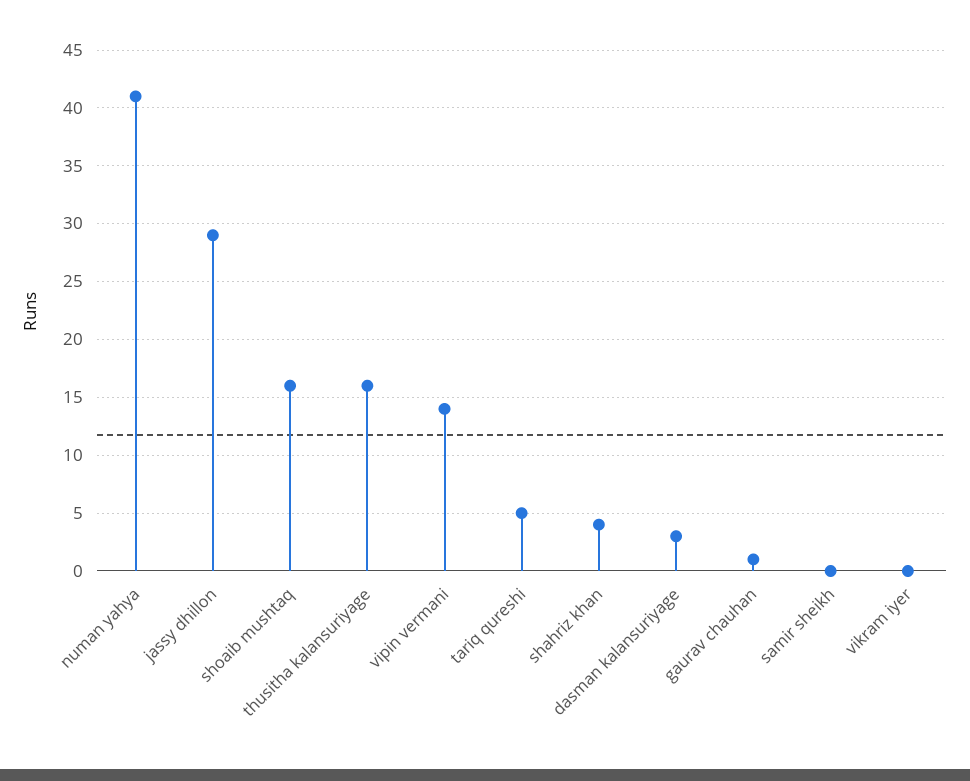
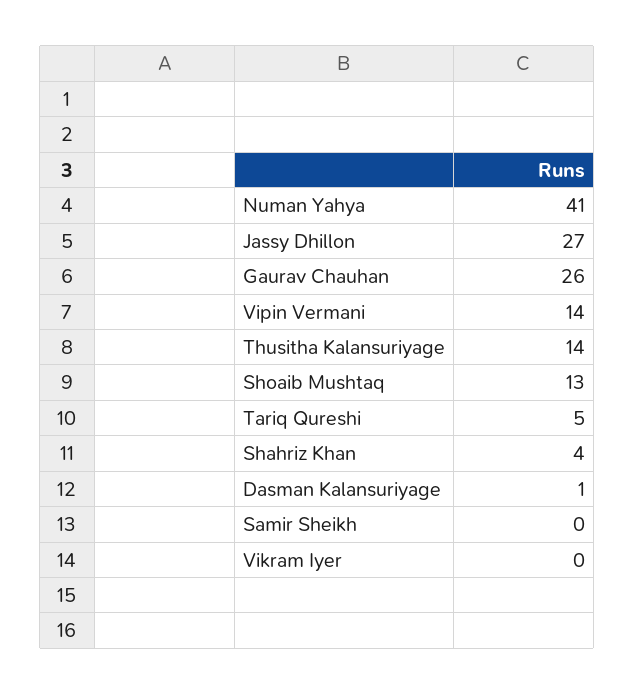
  {
    "numan yahya": 41,
-   "jassy dhillon": 29,
+   "jassy dhillon": 27,
-   "shoaib mushtaq": 16,
+   "shoaib mushtaq": 13,
-   "thusitha kalansuriyage": 16,
+   "thusitha kalansuriyage": 14,
    "vipin vermani": 14,
    "tariq qureshi": 5,
    "shahriz khan": 4,
-   "dasman kalansuriyage": 3,
+   "dasman kalansuriyage": 1,
-   "gaurav chauhan": 1,
+   "gaurav chauhan": 26,
    "samir sheikh": 0,
    "vikram iyer": 0
  }

